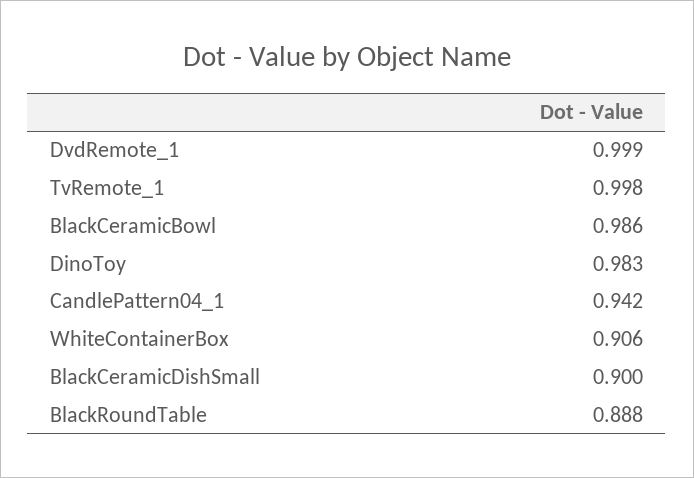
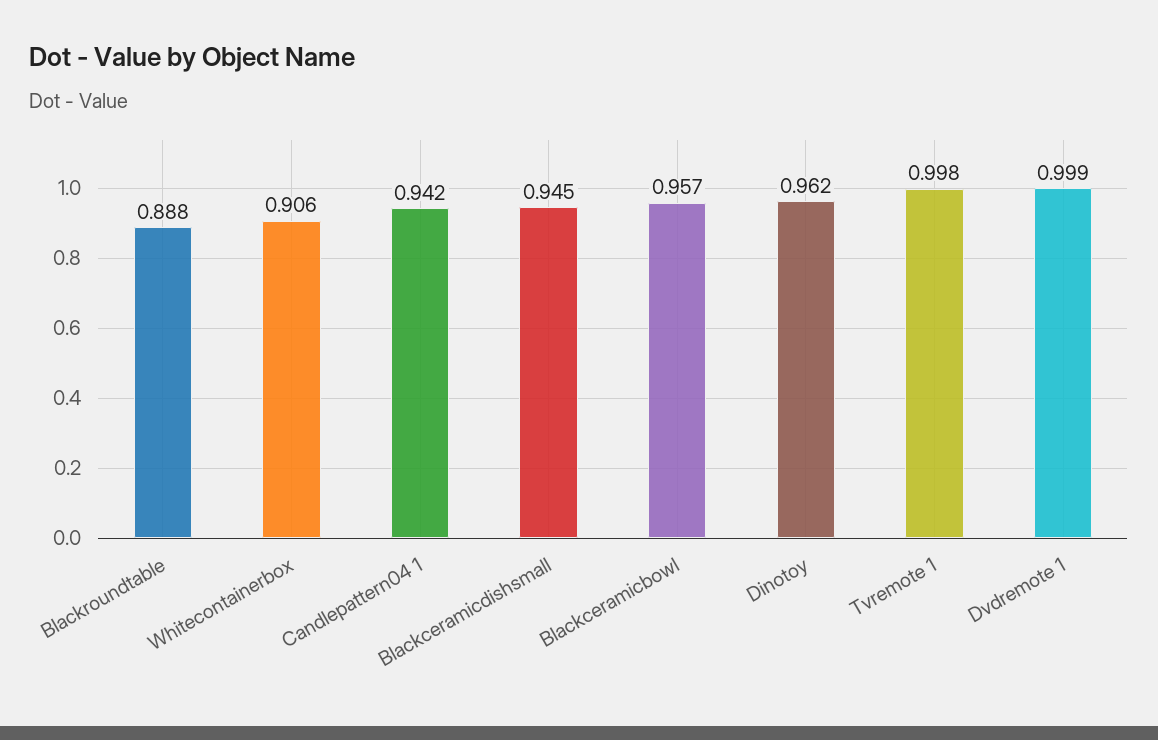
  {
    "DvdRemote_1": 0.999,
    "TvRemote_1": 0.998,
-   "BlackCeramicBowl": 0.986,
+   "BlackCeramicBowl": 0.957,
-   "DinoToy": 0.983,
+   "DinoToy": 0.962,
    "CandlePattern04_1": 0.942,
    "WhiteContainerBox": 0.906,
-   "BlackCeramicDishSmall": 0.9,
+   "BlackCeramicDishSmall": 0.945,
    "BlackRoundTable": 0.888
  }

